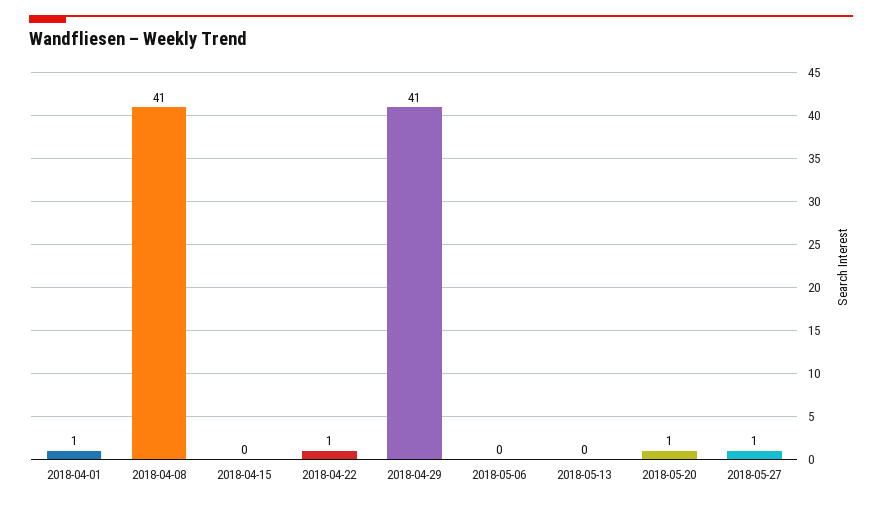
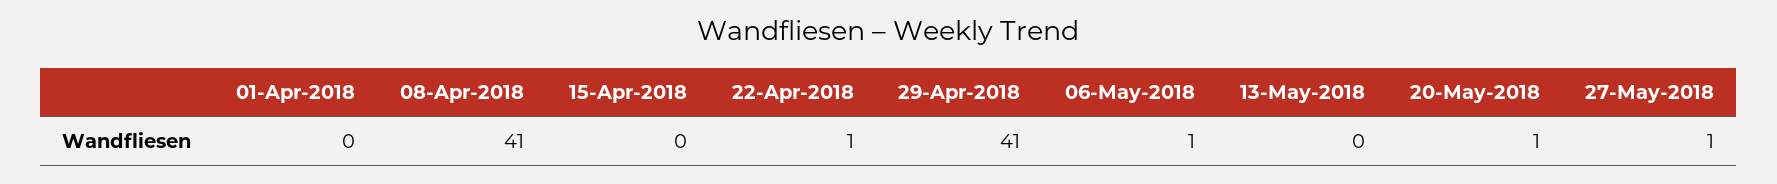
  {
-   "2018-04-01": 1,
+   "2018-04-01": 0,
    "2018-04-08": 41,
    "2018-04-15": 0,
    "2018-04-22": 1,
    "2018-04-29": 41,
-   "2018-05-06": 0,
+   "2018-05-06": 1,
    "2018-05-13": 0,
    "2018-05-20": 1,
    "2018-05-27": 1
  }

